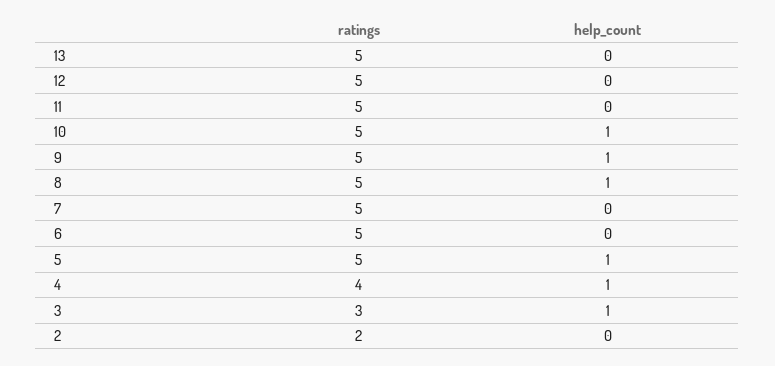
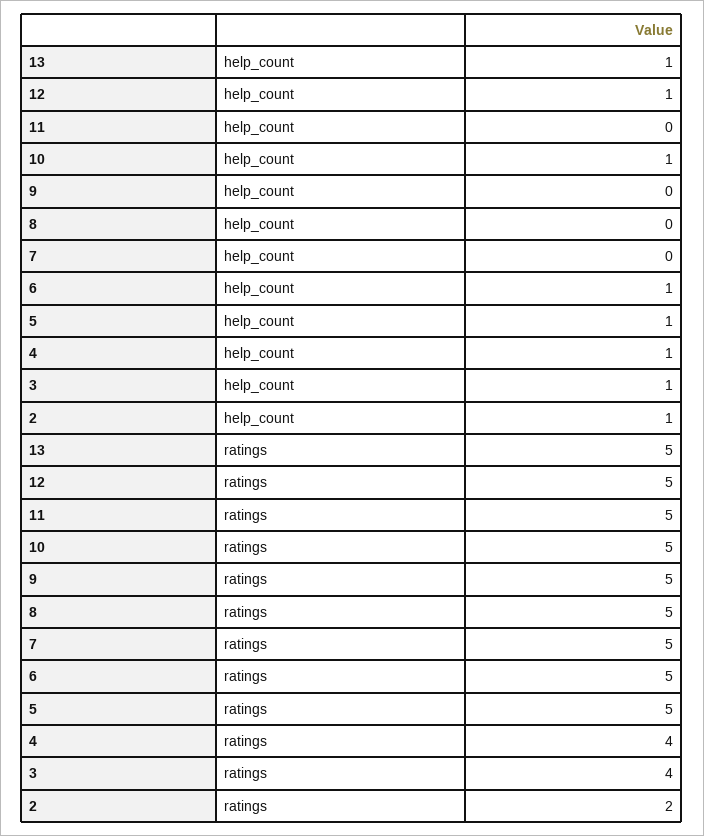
  {
    "ratings": {
      "13": 5,
      "12": 5,
      "11": 5,
      "10": 5,
      "9": 5,
      "8": 5,
      "7": 5,
      "6": 5,
      "5": 5,
      "4": 4,
-     "3": 3,
+     "3": 4,
      "2": 2
    },
    "help_count": {
-     "13": 0,
+     "13": 1,
-     "12": 0,
+     "12": 1,
      "11": 0,
      "10": 1,
-     "9": 1,
+     "9": 0,
-     "8": 1,
+     "8": 0,
      "7": 0,
-     "6": 0,
+     "6": 1,
      "5": 1,
      "4": 1,
      "3": 1,
-     "2": 0
+     "2": 1
    }
  }

